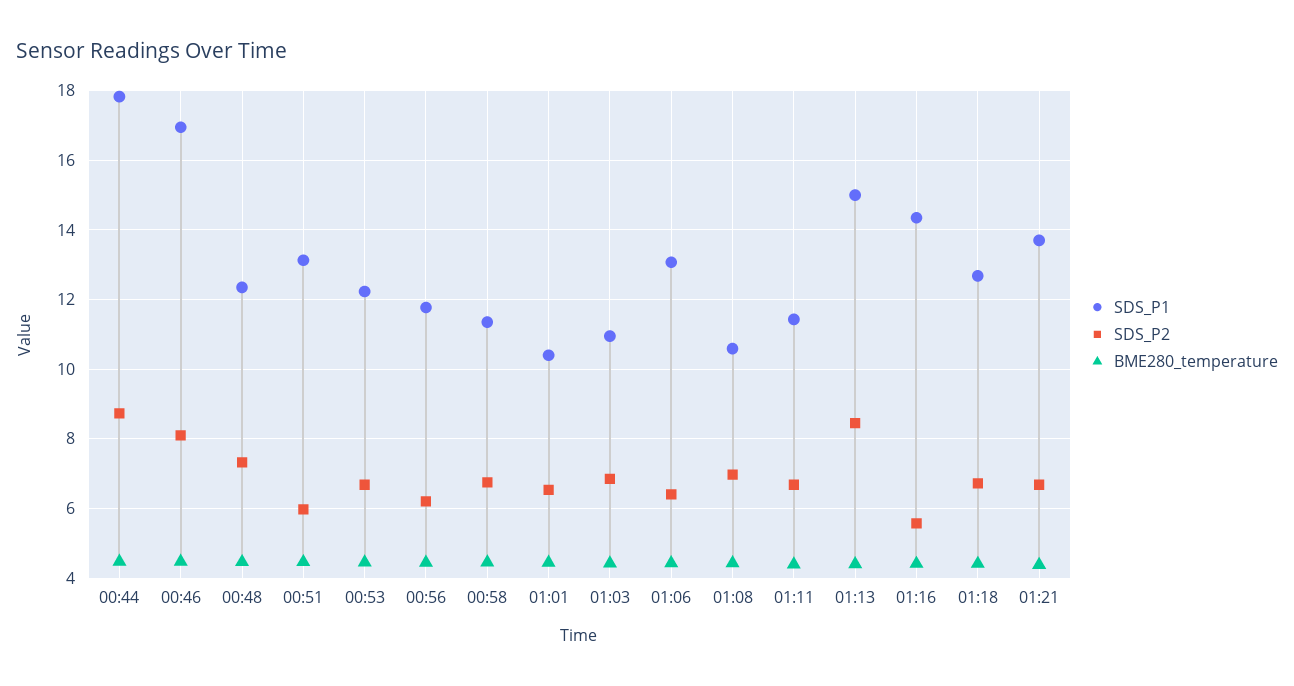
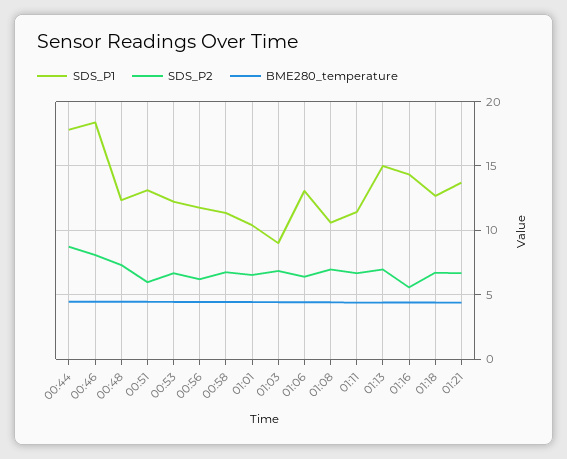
  {
    "SDS_P1": {
      "00:44": 17.8,
-     "00:46": 17,
+     "00:46": 18.5,
      "00:48": 12.4,
      "00:51": 13.2,
      "00:53": 12.2,
      "00:56": 11.8,
      "00:58": 11.4,
      "01:01": 10.4,
-     "01:03": 11,
+     "01:03": 9,
      "01:06": 13,
      "01:08": 10.6,
      "01:11": 11.4,
      "01:13": 15,
      "01:16": 14.4,
      "01:18": 12.6,
      "01:21": 13.8
    },
    "SDS_P2": {
      "00:44": 8.8,
      "00:46": 8.2,
      "00:48": 7.4,
      "00:51": 6,
      "00:53": 6.6,
      "00:56": 6.2,
      "00:58": 6.8,
      "01:01": 6.6,
      "01:03": 6.8,
      "01:06": 6.4,
      "01:08": 7,
      "01:11": 6.6,
-     "01:13": 8.4,
+     "01:13": 7,
      "01:16": 5.6,
      "01:18": 6.8,
      "01:21": 6.6
    },
    "BME280_temperature": {
      "00:44": 4.4,
      "00:46": 4.4,
      "00:48": 4.4,
      "00:51": 4.4,
      "00:53": 4.4,
      "00:56": 4.4,
      "00:58": 4.4,
      "01:01": 4.4,
      "01:03": 4.4,
      "01:06": 4.4,
      "01:08": 4.4,
      "01:11": 4.4,
      "01:13": 4.4,
      "01:16": 4.4,
      "01:18": 4.4,
      "01:21": 4.4
    }
  }

